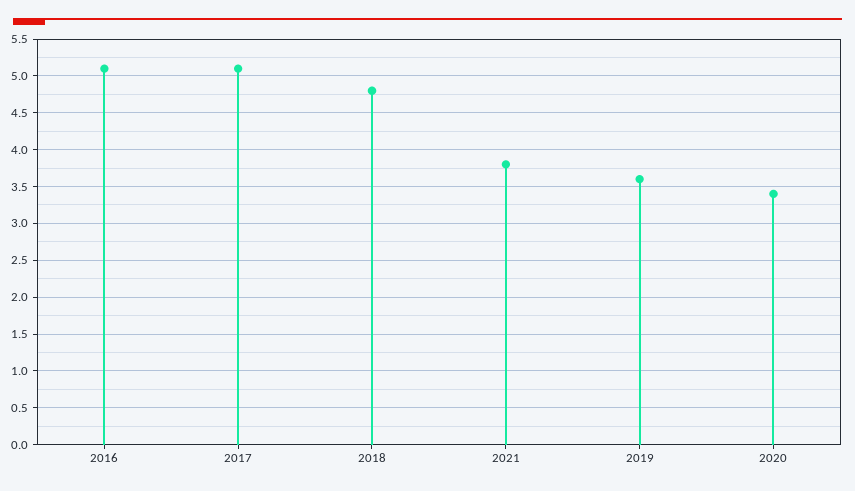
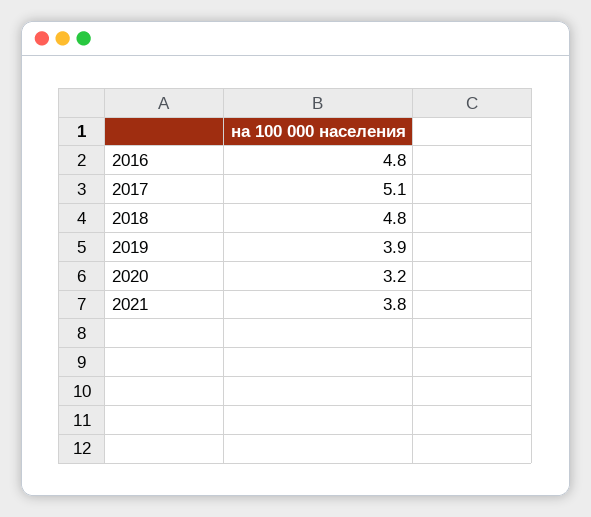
  {
-   "2016": 5.1,
+   "2016": 4.8,
    "2017": 5.1,
    "2018": 4.8,
    "2021": 3.8,
-   "2019": 3.6,
+   "2019": 3.9,
-   "2020": 3.4
+   "2020": 3.2
  }

